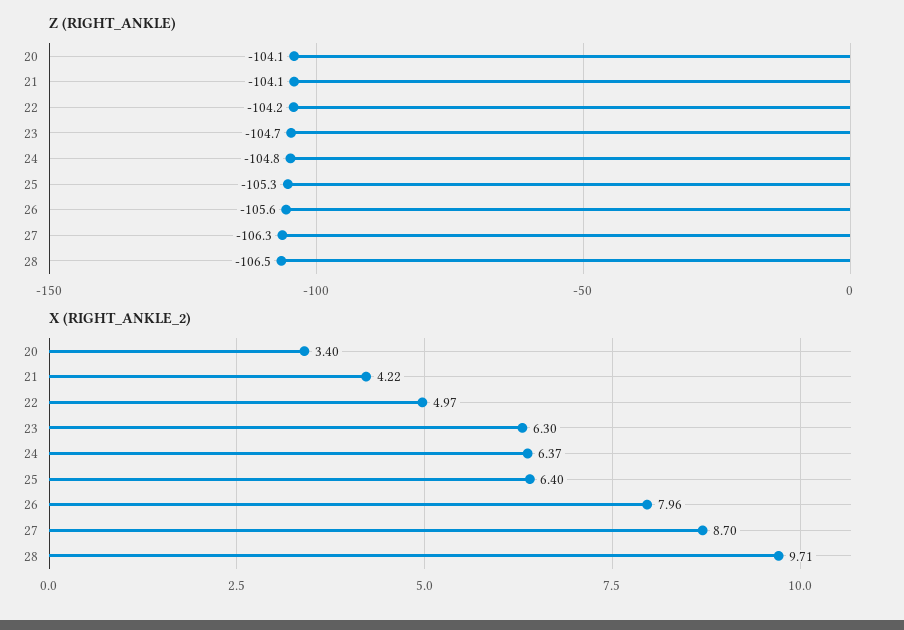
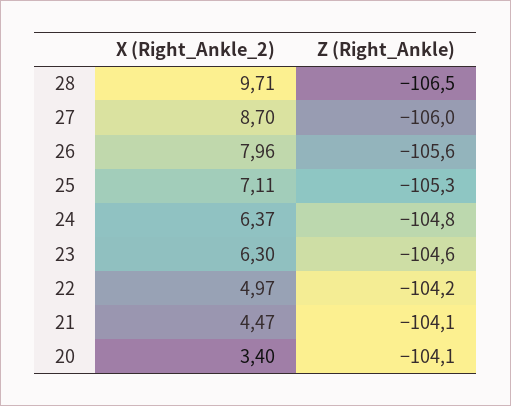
  {
    "Z (RIGHT_ANKLE)": {
      "20": -104.1,
      "21": -104.1,
      "22": -104.2,
-     "23": -104.7,
+     "23": -104.6,
      "24": -104.8,
      "25": -105.3,
      "26": -105.6,
-     "27": -106.3,
+     "27": -106,
      "28": -106.5
    },
    "X (RIGHT_ANKLE_2)": {
      "20": 3.4,
-     "21": 4.22,
+     "21": 4.47,
      "22": 4.97,
      "23": 6.3,
      "24": 6.37,
-     "25": 6.4,
+     "25": 7.11,
      "26": 7.96,
      "27": 8.7,
      "28": 9.71
    }
  }

